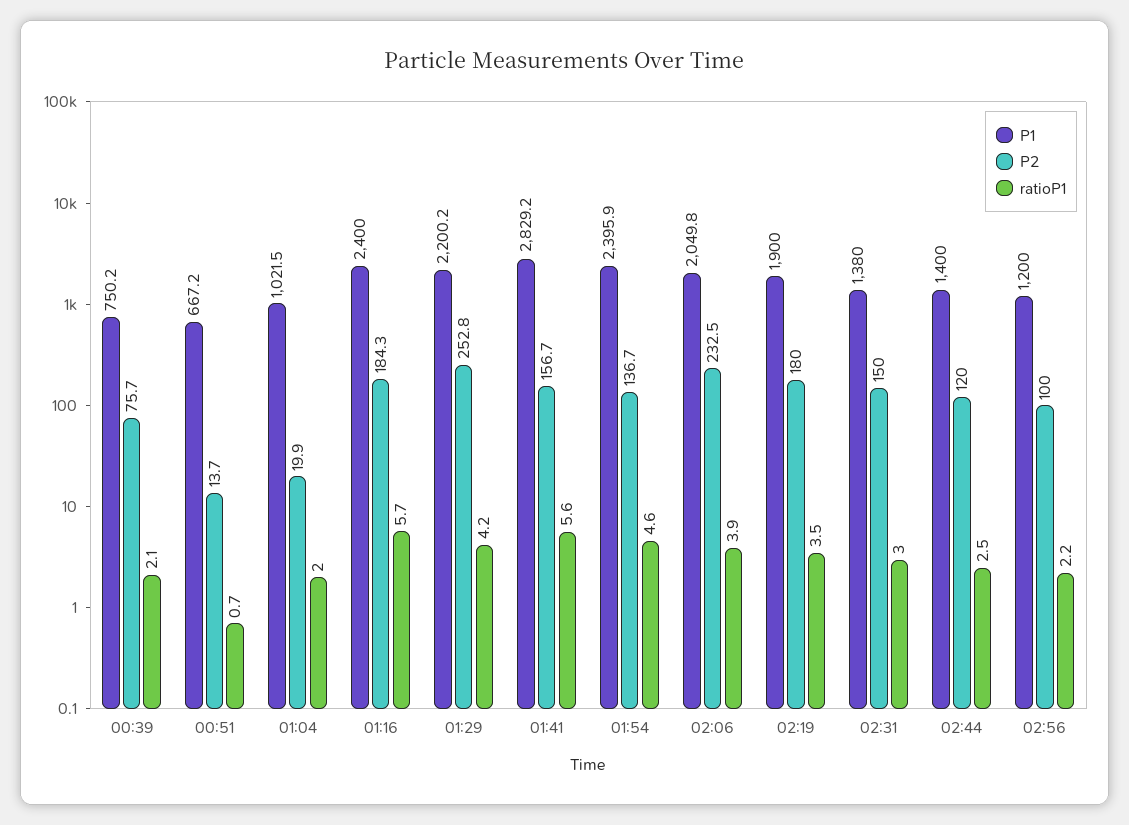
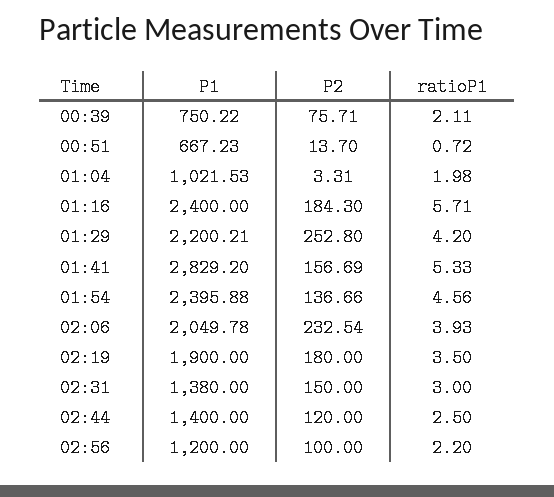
  {
    "P1": {
      "00:39": 750.22,
      "00:51": 667.23,
      "01:04": 1021.53,
      "01:16": 2400,
      "01:29": 2200.21,
      "01:41": 2829.2,
      "01:54": 2395.88,
      "02:06": 2049.78,
      "02:19": 1900,
      "02:31": 1380,
      "02:44": 1400,
      "02:56": 1200
    },
    "P2": {
      "00:39": 75.71,
      "00:51": 13.7,
-     "01:04": 19.9,
+     "01:04": 3.31,
      "01:16": 184.3,
      "01:29": 252.8,
      "01:41": 156.69,
      "01:54": 136.66,
      "02:06": 232.54,
      "02:19": 180,
      "02:31": 150,
      "02:44": 120,
      "02:56": 100
    },
    "ratioP1": {
      "00:39": 2.11,
      "00:51": 0.72,
      "01:04": 1.98,
      "01:16": 5.71,
      "01:29": 4.2,
-     "01:41": 5.6,
+     "01:41": 5.33,
      "01:54": 4.56,
      "02:06": 3.93,
      "02:19": 3.5,
      "02:31": 3,
      "02:44": 2.5,
      "02:56": 2.2
    }
  }

